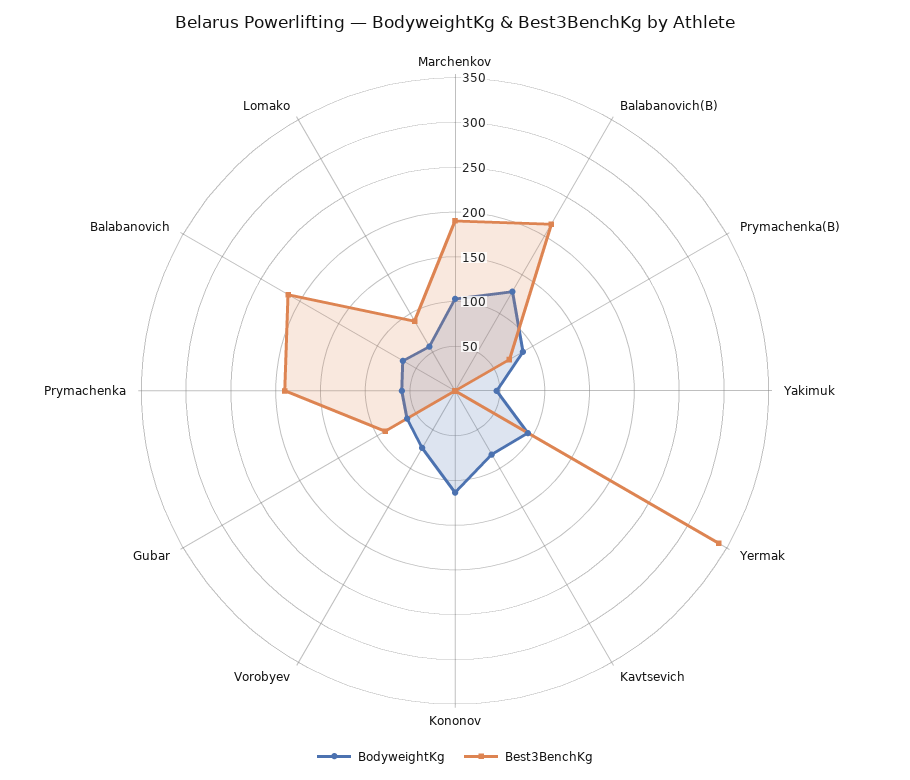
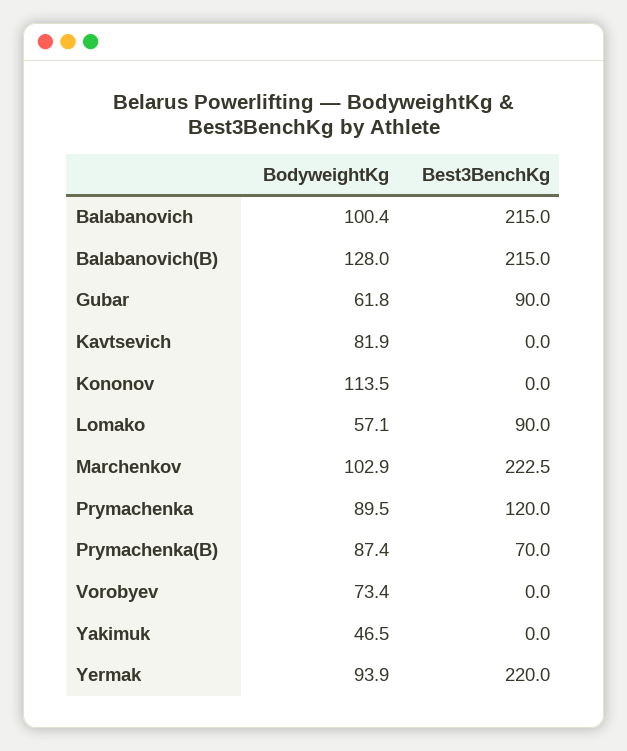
  {
    "BodyweightKg": {
      "Marchenkov": 102.9,
      "Balabanovich(B)": 128,
      "Prymachenka(B)": 87.4,
      "Yakimuk": 46.5,
      "Yermak": 93.9,
      "Kavtsevich": 81.9,
      "Kononov": 113.5,
      "Vorobyev": 73.4,
      "Gubar": 61.8,
-     "Prymachenka": 60,
+     "Prymachenka": 89.5,
-     "Balabanovich": 70,
+     "Balabanovich": 100.4,
      "Lomako": 57.1
    },
    "Best3BenchKg": {
-     "Marchenkov": 190,
+     "Marchenkov": 222.5,
      "Balabanovich(B)": 215,
      "Prymachenka(B)": 70,
      "Yakimuk": 0,
-     "Yermak": 340,
+     "Yermak": 220,
      "Kavtsevich": 0,
      "Kononov": 0,
      "Vorobyev": 0,
      "Gubar": 90,
-     "Prymachenka": 190,
+     "Prymachenka": 120,
      "Balabanovich": 215,
      "Lomako": 90
    }
  }

